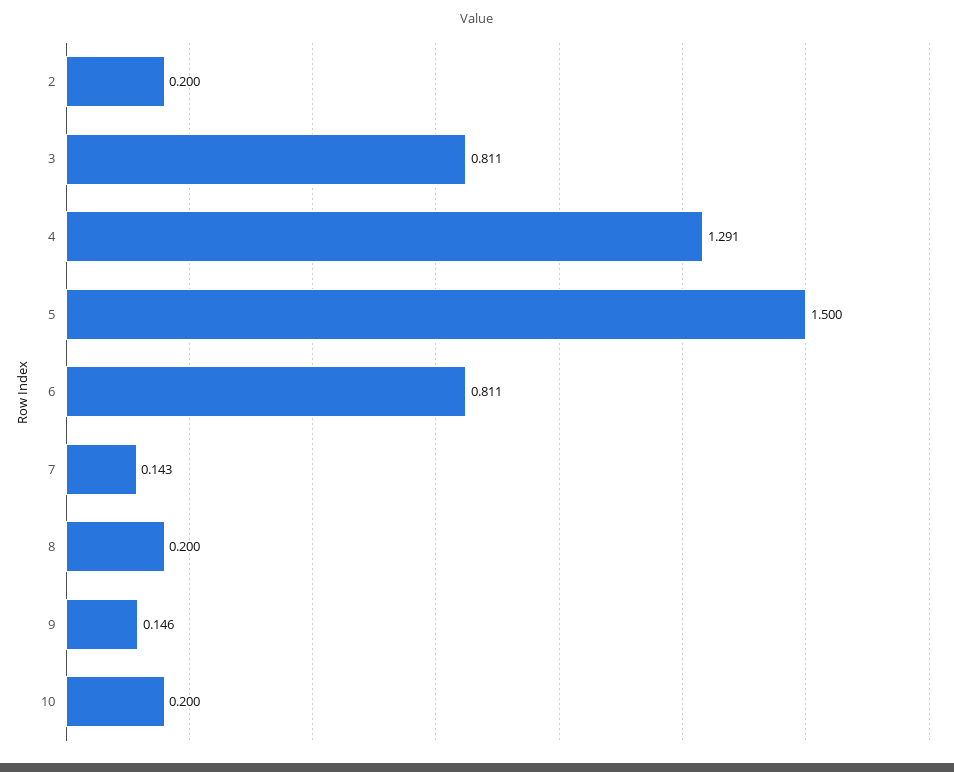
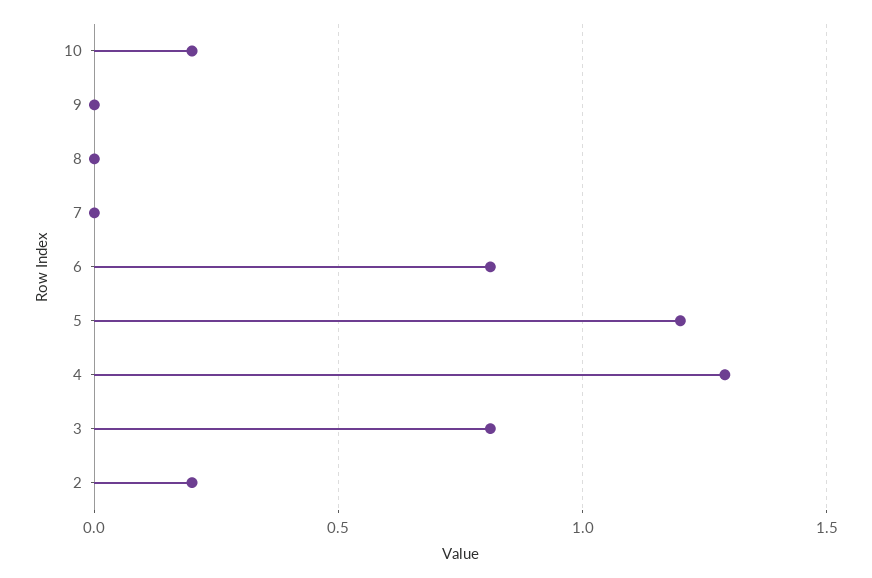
  {
    "2": 0.2,
    "3": 0.811,
    "4": 1.291,
-   "5": 1.5,
+   "5": 1.2,
    "6": 0.811,
-   "7": 0.143,
+   "7": 0,
-   "8": 0.2,
+   "8": 0,
-   "9": 0.146,
+   "9": 0,
    "10": 0.2
  }

